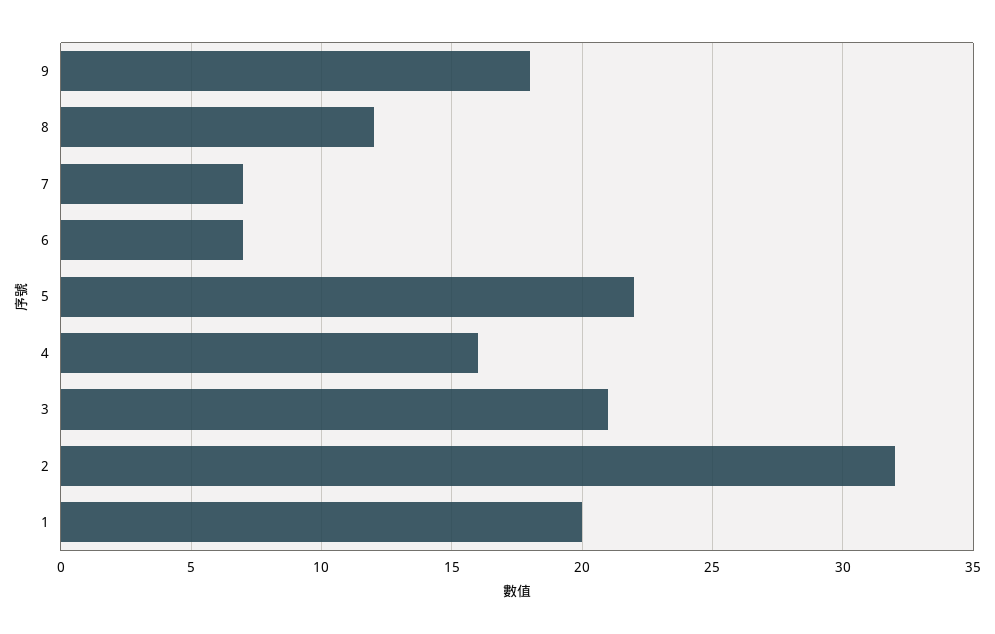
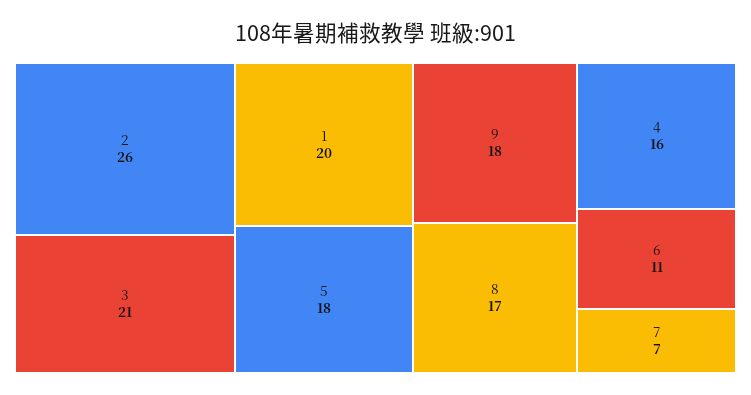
  {
    "9": 18,
-   "8": 12,
+   "8": 17,
    "7": 7,
-   "6": 7,
+   "6": 11,
-   "5": 22,
+   "5": 18,
    "4": 16,
    "3": 21,
-   "2": 32,
+   "2": 26,
    "1": 20
  }

